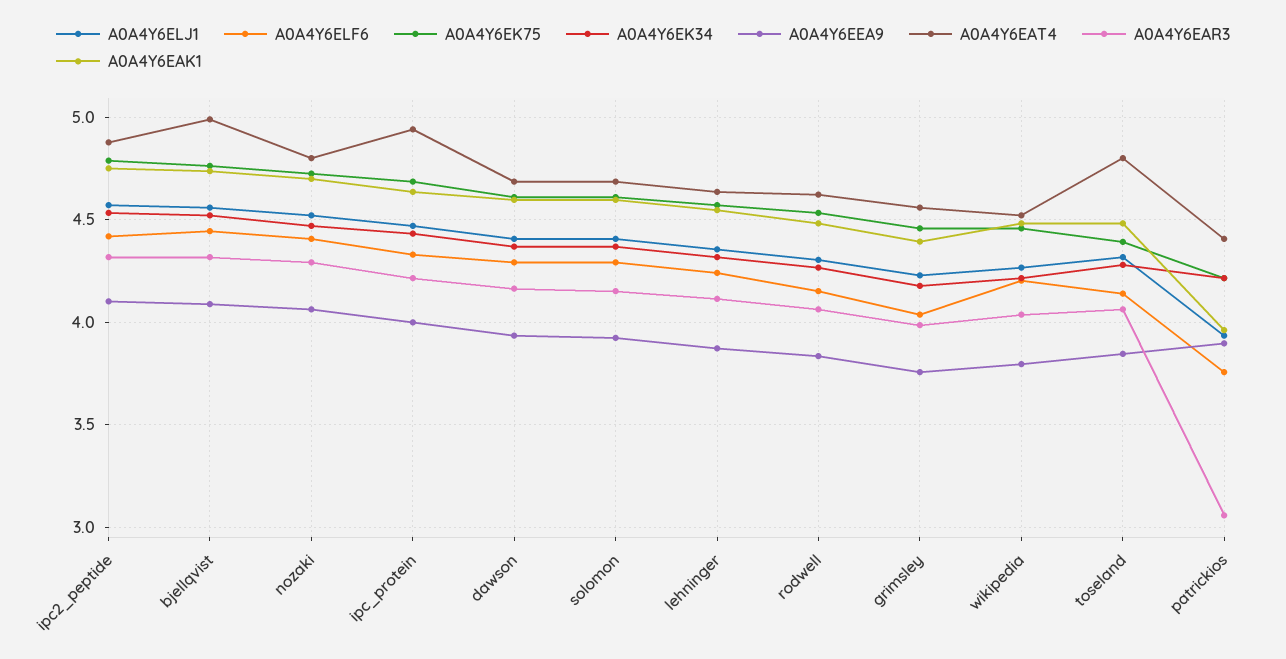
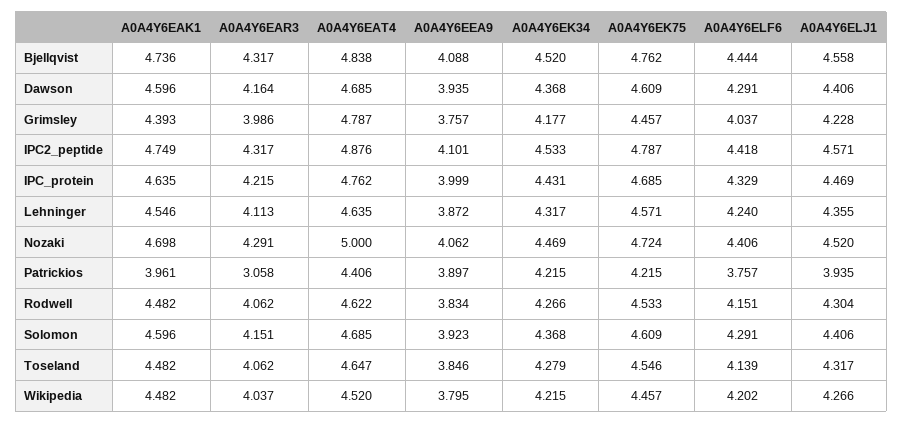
  {
    "A0A4Y6ELJ1": {
      "ipc2_peptide": 4.571,
      "bjellqvist": 4.558,
      "nozaki": 4.52,
      "ipc_protein": 4.469,
      "dawson": 4.406,
      "solomon": 4.406,
      "lehninger": 4.355,
      "rodwell": 4.304,
      "grimsley": 4.228,
      "wikipedia": 4.266,
      "toseland": 4.317,
      "patrickios": 3.935
    },
    "A0A4Y6ELF6": {
      "ipc2_peptide": 4.418,
      "bjellqvist": 4.444,
      "nozaki": 4.406,
      "ipc_protein": 4.329,
      "dawson": 4.291,
      "solomon": 4.291,
      "lehninger": 4.24,
      "rodwell": 4.151,
      "grimsley": 4.037,
      "wikipedia": 4.202,
      "toseland": 4.139,
      "patrickios": 3.757
    },
    "A0A4Y6EK75": {
      "ipc2_peptide": 4.787,
      "bjellqvist": 4.762,
      "nozaki": 4.724,
      "ipc_protein": 4.685,
      "dawson": 4.609,
      "solomon": 4.609,
      "lehninger": 4.571,
      "rodwell": 4.533,
      "grimsley": 4.457,
      "wikipedia": 4.457,
-     "toseland": 4.4,
+     "toseland": 4.546,
      "patrickios": 4.215
    },
    "A0A4Y6EK34": {
      "ipc2_peptide": 4.533,
      "bjellqvist": 4.52,
      "nozaki": 4.469,
      "ipc_protein": 4.431,
      "dawson": 4.368,
      "solomon": 4.368,
      "lehninger": 4.317,
      "rodwell": 4.266,
      "grimsley": 4.177,
      "wikipedia": 4.215,
      "toseland": 4.279,
      "patrickios": 4.215
    },
    "A0A4Y6EEA9": {
      "ipc2_peptide": 4.101,
      "bjellqvist": 4.088,
      "nozaki": 4.062,
      "ipc_protein": 3.999,
      "dawson": 3.935,
      "solomon": 3.923,
      "lehninger": 3.872,
      "rodwell": 3.834,
      "grimsley": 3.757,
      "wikipedia": 3.795,
      "toseland": 3.846,
      "patrickios": 3.897
    },
    "A0A4Y6EAT4": {
      "ipc2_peptide": 4.876,
-     "bjellqvist": 5,
+     "bjellqvist": 4.838,
-     "nozaki": 4.8,
+     "nozaki": 5,
-     "ipc_protein": 4.95,
+     "ipc_protein": 4.762,
      "dawson": 4.685,
      "solomon": 4.685,
      "lehninger": 4.635,
      "rodwell": 4.622,
-     "grimsley": 4.55,
+     "grimsley": 4.787,
      "wikipedia": 4.52,
-     "toseland": 4.8,
+     "toseland": 4.647,
      "patrickios": 4.406
    },
    "A0A4Y6EAR3": {
      "ipc2_peptide": 4.317,
      "bjellqvist": 4.317,
      "nozaki": 4.291,
      "ipc_protein": 4.215,
      "dawson": 4.164,
      "solomon": 4.151,
      "lehninger": 4.113,
      "rodwell": 4.062,
      "grimsley": 3.986,
      "wikipedia": 4.037,
      "toseland": 4.062,
      "patrickios": 3.058
    },
    "A0A4Y6EAK1": {
      "ipc2_peptide": 4.749,
      "bjellqvist": 4.736,
      "nozaki": 4.698,
      "ipc_protein": 4.635,
      "dawson": 4.596,
      "solomon": 4.596,
      "lehninger": 4.546,
      "rodwell": 4.482,
      "grimsley": 4.393,
      "wikipedia": 4.482,
      "toseland": 4.482,
      "patrickios": 3.961
    }
  }

